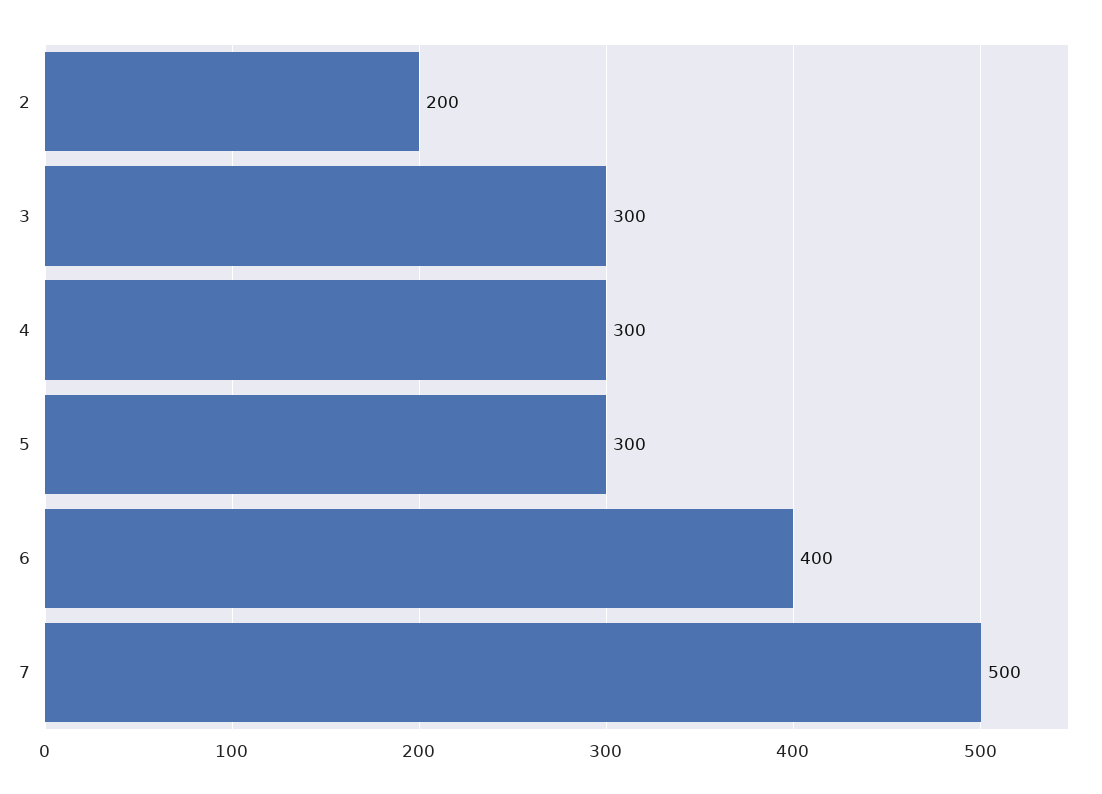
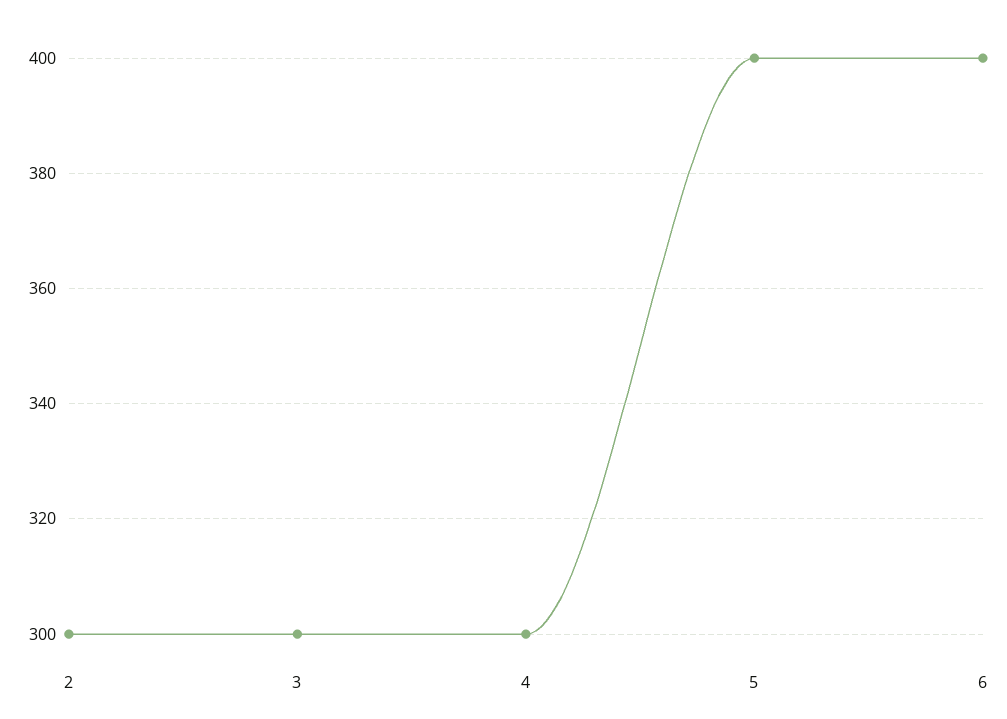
  {
-   "2": 200,
+   "2": 300,
    "3": 300,
    "4": 300,
-   "5": 300,
+   "5": 400,
-   "6": 400,
+   "6": 400
-   "7": 500
  }

